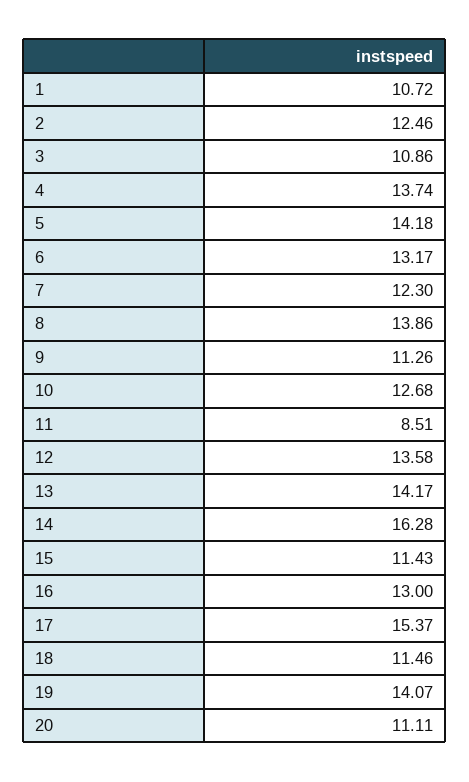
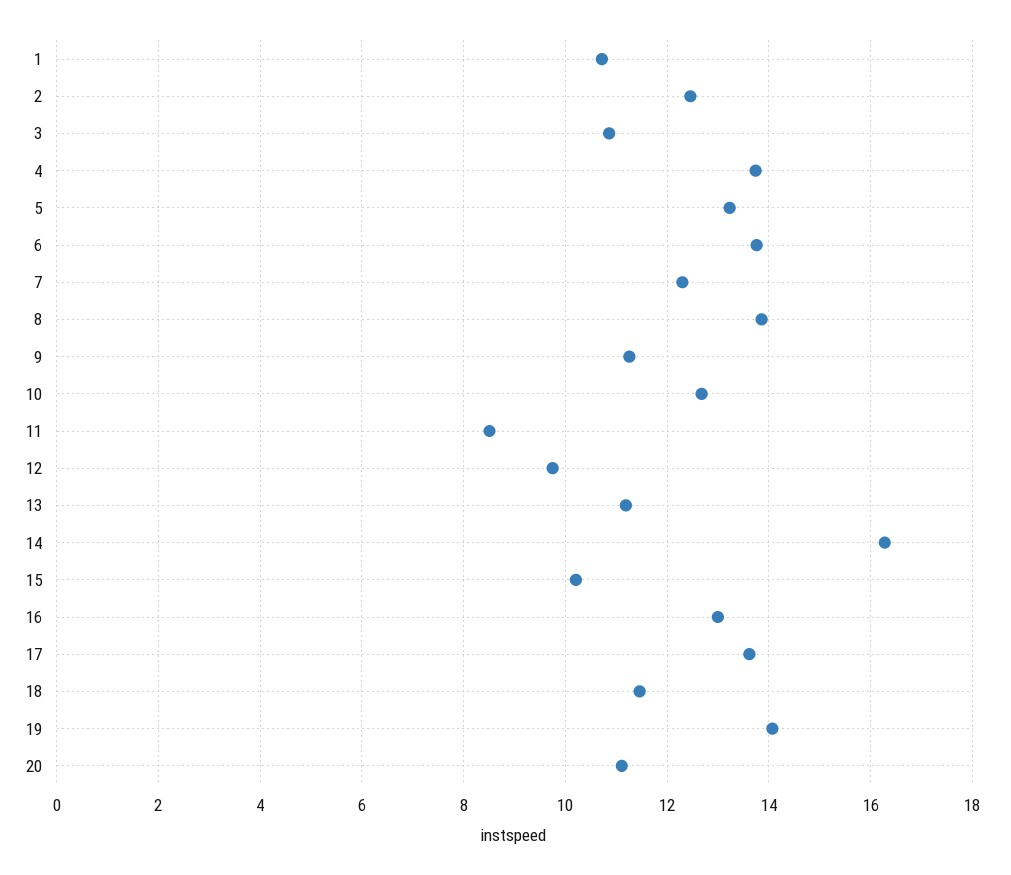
  {
    "1": 10.72,
    "2": 12.46,
    "3": 10.86,
    "4": 13.74,
-   "5": 14.18,
+   "5": 13.2,
-   "6": 13.17,
+   "6": 13.8,
    "7": 12.3,
    "8": 13.86,
    "9": 11.26,
    "10": 12.68,
    "11": 8.51,
-   "12": 13.58,
+   "12": 9.8,
-   "13": 14.17,
+   "13": 11.2,
    "14": 16.28,
-   "15": 11.43,
+   "15": 10.2,
    "16": 13,
-   "17": 15.37,
+   "17": 13.6,
    "18": 11.46,
    "19": 14.07,
    "20": 11.11
  }

